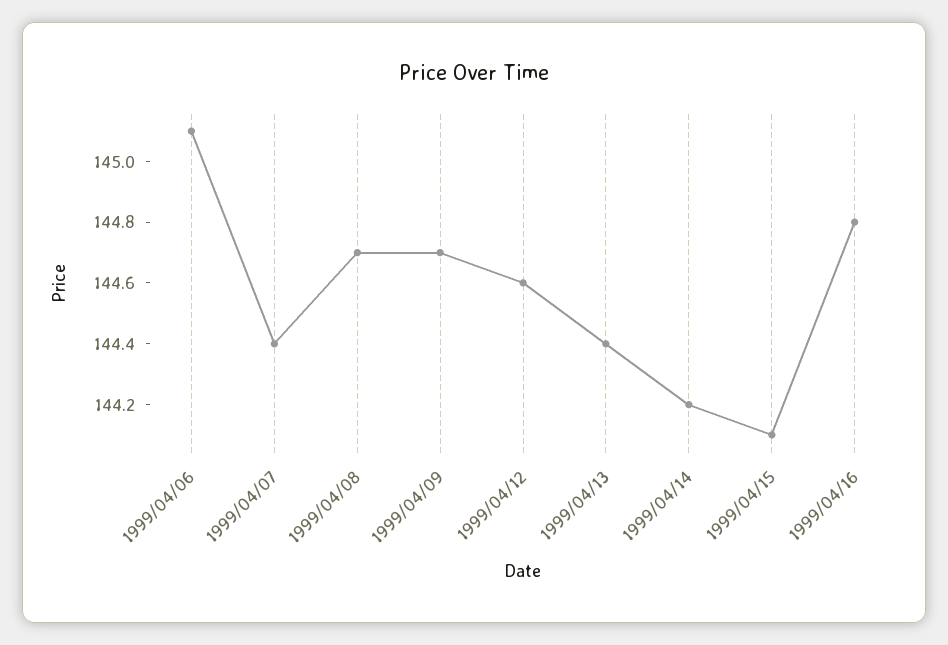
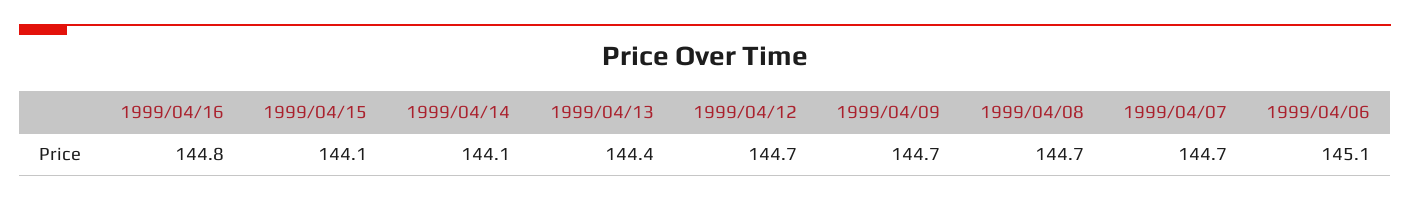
  {
    "1999/04/06": 145.1,
-   "1999/04/07": 144.4,
+   "1999/04/07": 144.7,
    "1999/04/08": 144.7,
    "1999/04/09": 144.7,
-   "1999/04/12": 144.6,
+   "1999/04/12": 144.7,
    "1999/04/13": 144.4,
-   "1999/04/14": 144.2,
+   "1999/04/14": 144.1,
    "1999/04/15": 144.1,
    "1999/04/16": 144.8
  }

